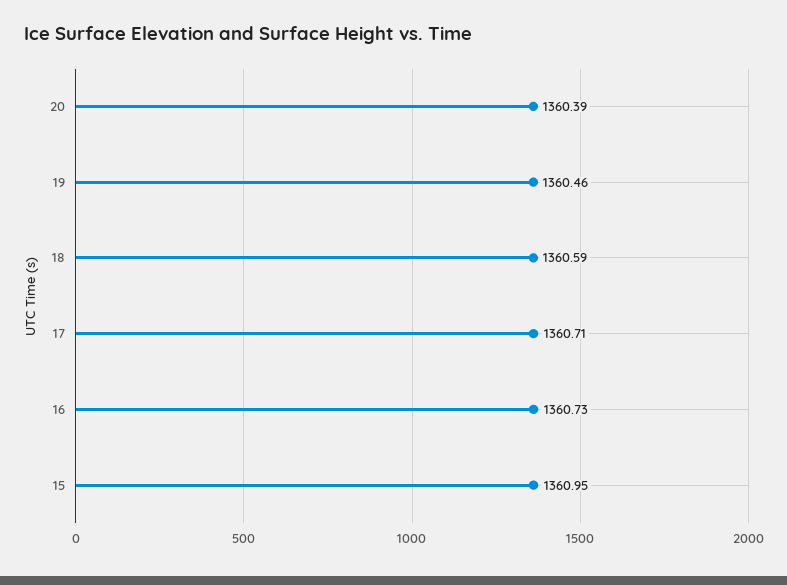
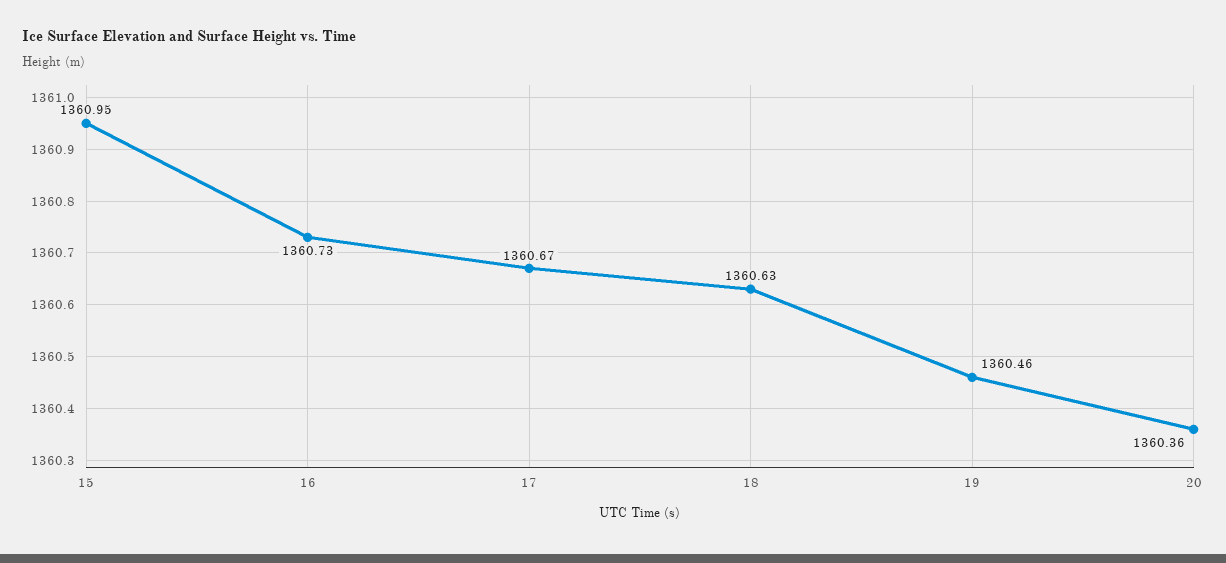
  {
-   "20": 1360.39,
+   "20": 1360.36,
    "19": 1360.46,
-   "18": 1360.59,
+   "18": 1360.63,
-   "17": 1360.71,
+   "17": 1360.67,
    "16": 1360.73,
    "15": 1360.95
  }

